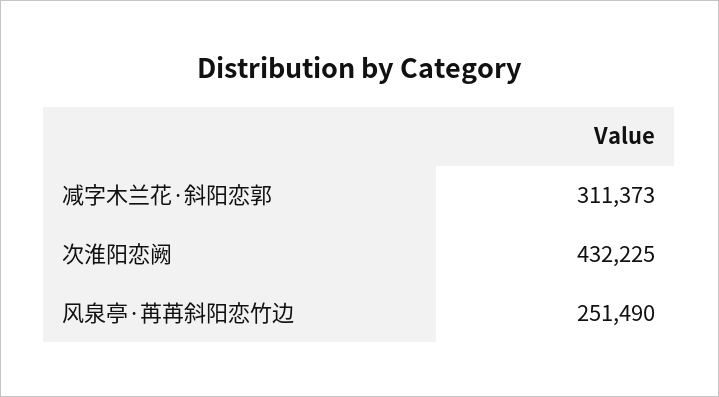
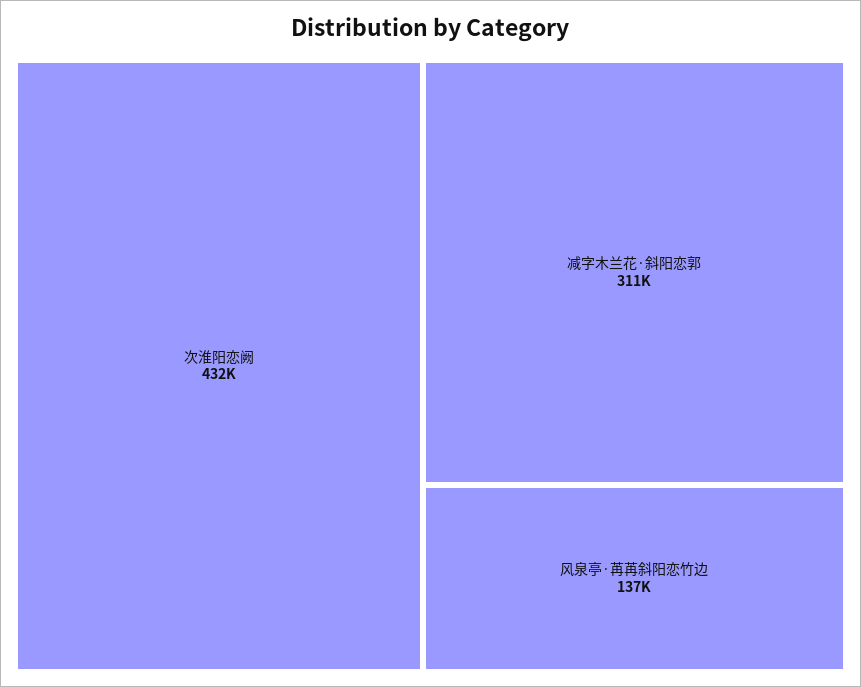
  {
    "减字木兰花·斜阳恋郭": 311373,
    "次淮阳恋阙": 432225,
-   "风泉亭·苒苒斜阳恋竹边": 251490
+   "风泉亭·苒苒斜阳恋竹边": 137000
  }

